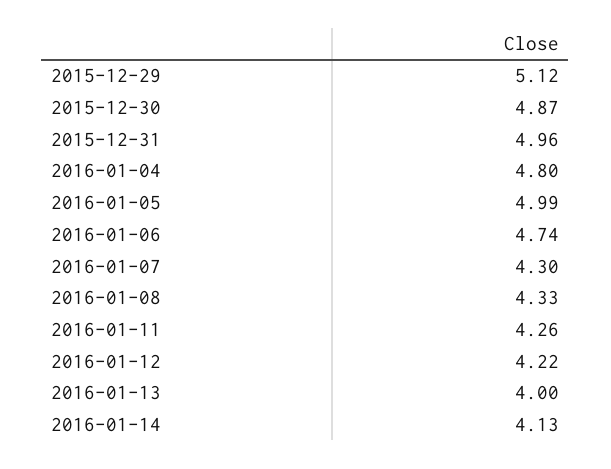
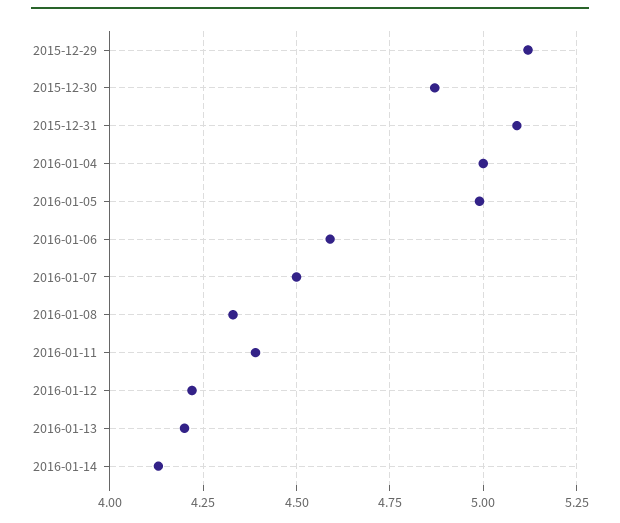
  {
    "2015-12-29": 5.12,
    "2015-12-30": 4.87,
-   "2015-12-31": 4.96,
+   "2015-12-31": 5.1,
-   "2016-01-04": 4.8,
+   "2016-01-04": 5,
    "2016-01-05": 4.99,
-   "2016-01-06": 4.74,
+   "2016-01-06": 4.6,
-   "2016-01-07": 4.3,
+   "2016-01-07": 4.5,
    "2016-01-08": 4.33,
-   "2016-01-11": 4.26,
+   "2016-01-11": 4.4,
    "2016-01-12": 4.22,
-   "2016-01-13": 4,
+   "2016-01-13": 4.2,
    "2016-01-14": 4.13
  }

